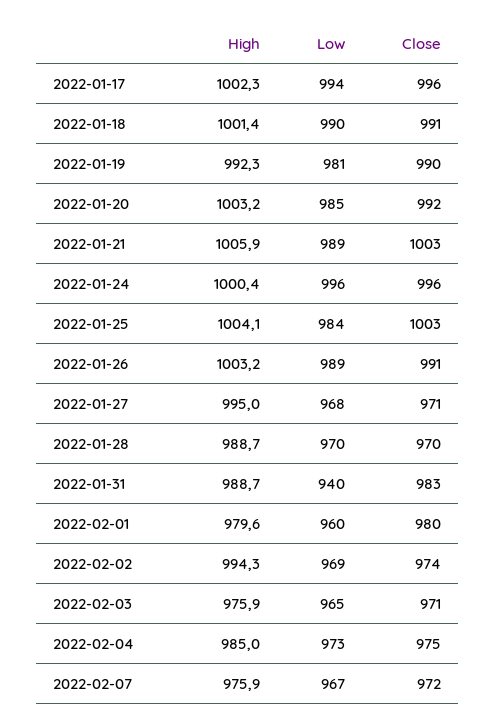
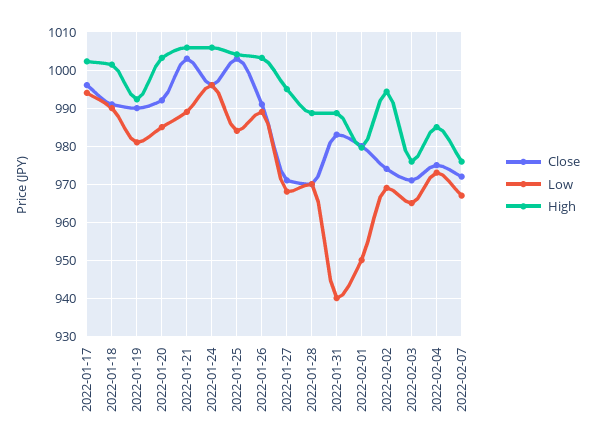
  {
    "High": {
      "2022-01-17": 1002.3,
      "2022-01-18": 1001.4,
      "2022-01-19": 992.3,
      "2022-01-20": 1003.2,
      "2022-01-21": 1005.9,
-     "2022-01-24": 1000.4,
+     "2022-01-24": 1006,
      "2022-01-25": 1004.1,
      "2022-01-26": 1003.2,
      "2022-01-27": 995,
      "2022-01-28": 988.7,
      "2022-01-31": 988.7,
      "2022-02-01": 979.6,
      "2022-02-02": 994.3,
      "2022-02-03": 975.9,
      "2022-02-04": 985,
      "2022-02-07": 975.9
    },
    "Low": {
      "2022-01-17": 994,
      "2022-01-18": 990,
      "2022-01-19": 981,
      "2022-01-20": 985,
      "2022-01-21": 989,
      "2022-01-24": 996,
      "2022-01-25": 984,
      "2022-01-26": 989,
      "2022-01-27": 968,
      "2022-01-28": 970,
      "2022-01-31": 940,
-     "2022-02-01": 960,
+     "2022-02-01": 950,
      "2022-02-02": 969,
      "2022-02-03": 965,
      "2022-02-04": 973,
      "2022-02-07": 967
    },
    "Close": {
      "2022-01-17": 996,
      "2022-01-18": 991,
      "2022-01-19": 990,
      "2022-01-20": 992,
      "2022-01-21": 1003,
      "2022-01-24": 996,
      "2022-01-25": 1003,
      "2022-01-26": 991,
      "2022-01-27": 971,
      "2022-01-28": 970,
      "2022-01-31": 983,
      "2022-02-01": 980,
      "2022-02-02": 974,
      "2022-02-03": 971,
      "2022-02-04": 975,
      "2022-02-07": 972
    }
  }

